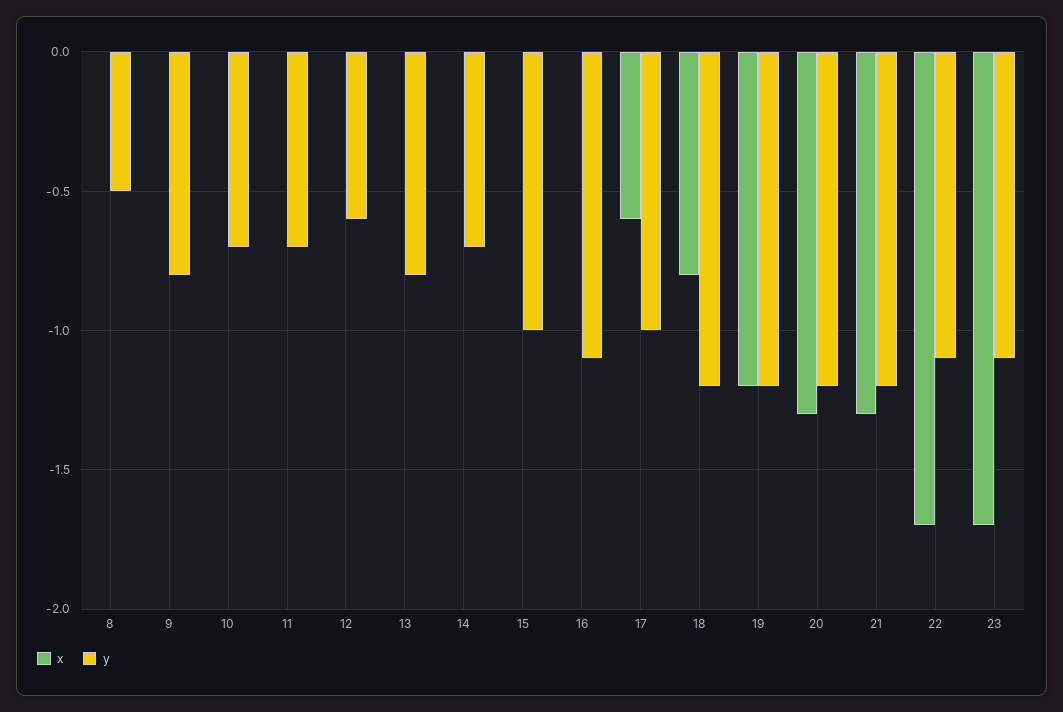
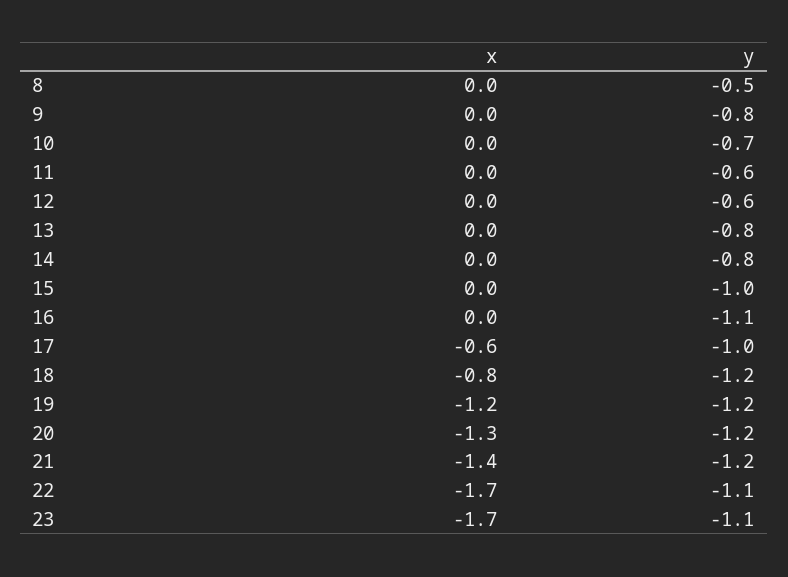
  {
    "x": {
      "8": 0,
      "9": 0,
      "10": 0,
      "11": 0,
      "12": 0,
      "13": 0,
      "14": 0,
      "15": 0,
      "16": 0,
      "17": -0.6,
      "18": -0.8,
      "19": -1.2,
      "20": -1.3,
-     "21": -1.3,
+     "21": -1.4,
      "22": -1.7,
      "23": -1.7
    },
    "y": {
      "8": -0.5,
      "9": -0.8,
      "10": -0.7,
-     "11": -0.7,
+     "11": -0.6,
      "12": -0.6,
      "13": -0.8,
-     "14": -0.7,
+     "14": -0.8,
      "15": -1,
      "16": -1.1,
      "17": -1,
      "18": -1.2,
      "19": -1.2,
      "20": -1.2,
      "21": -1.2,
      "22": -1.1,
      "23": -1.1
    }
  }

